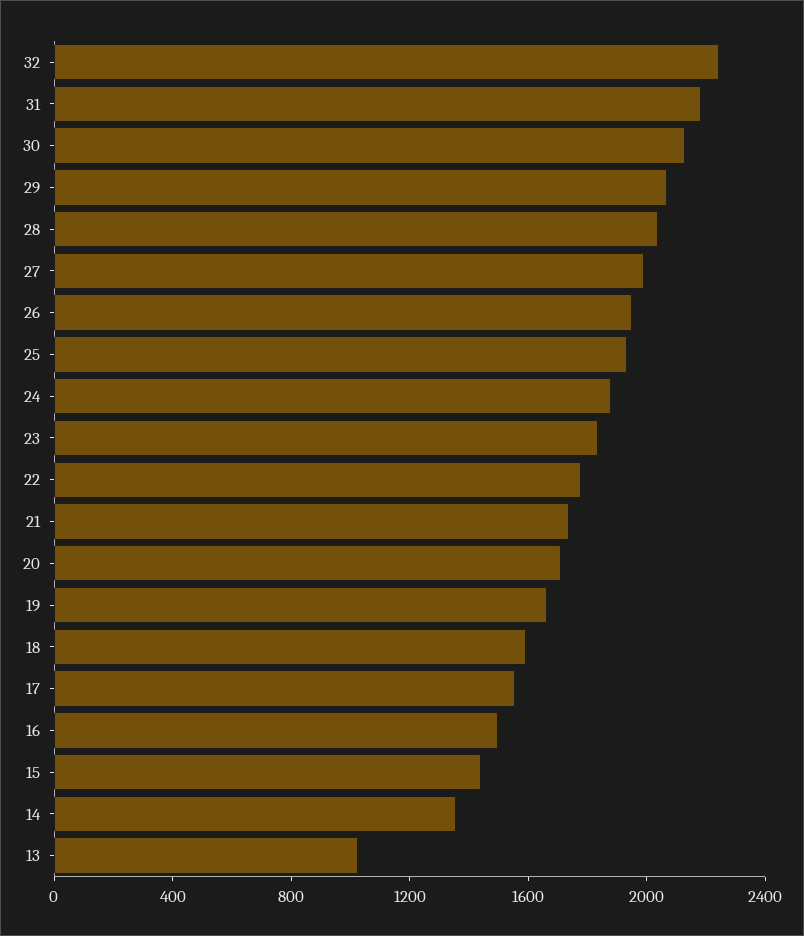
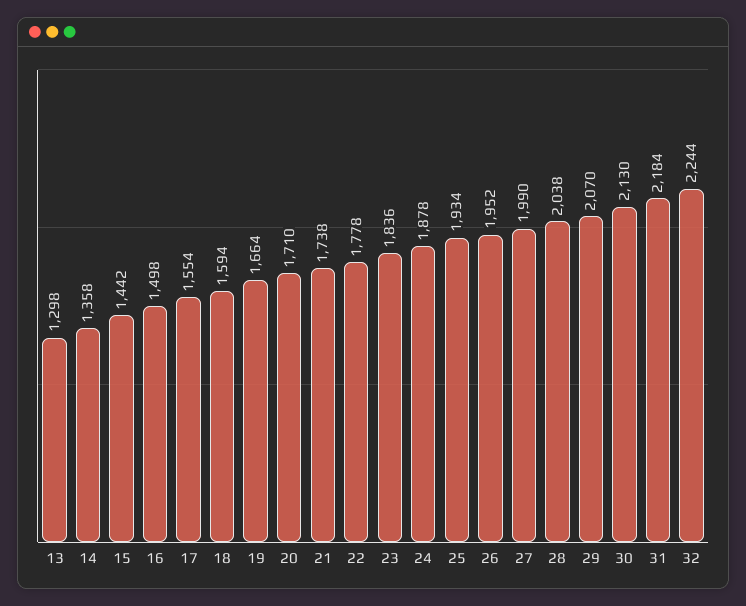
  {
    "32": 2244,
    "31": 2184,
    "30": 2130,
    "29": 2070,
    "28": 2038,
    "27": 1990,
    "26": 1952,
    "25": 1934,
    "24": 1878,
    "23": 1836,
    "22": 1778,
    "21": 1738,
    "20": 1710,
    "19": 1664,
    "18": 1594,
    "17": 1554,
    "16": 1498,
    "15": 1442,
    "14": 1358,
-   "13": 1000
+   "13": 1298
  }

